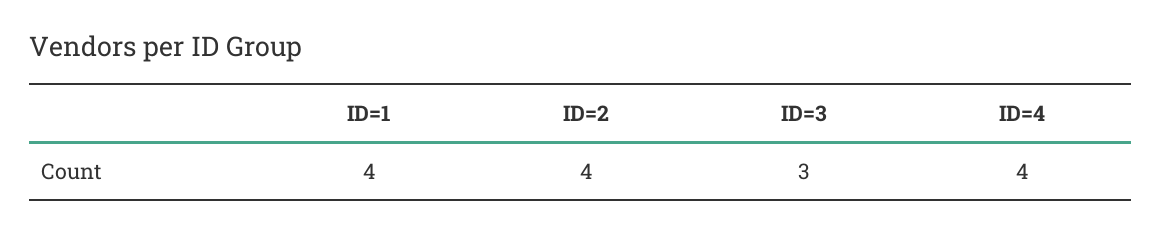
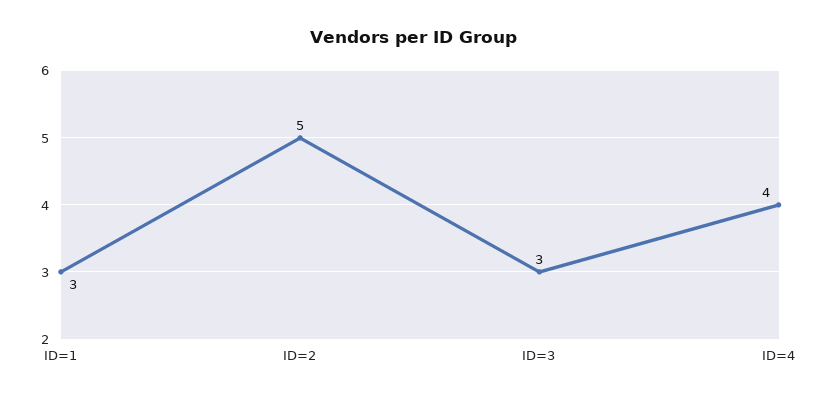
  {
-   "ID=1": 4,
+   "ID=1": 3,
-   "ID=2": 4,
+   "ID=2": 5,
    "ID=3": 3,
    "ID=4": 4
  }

